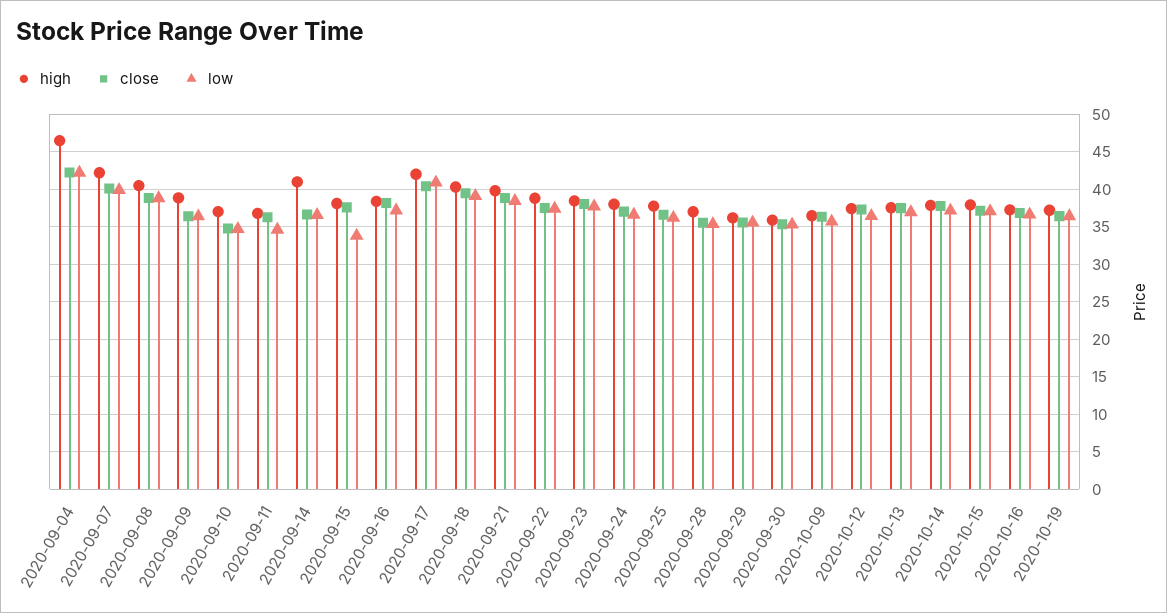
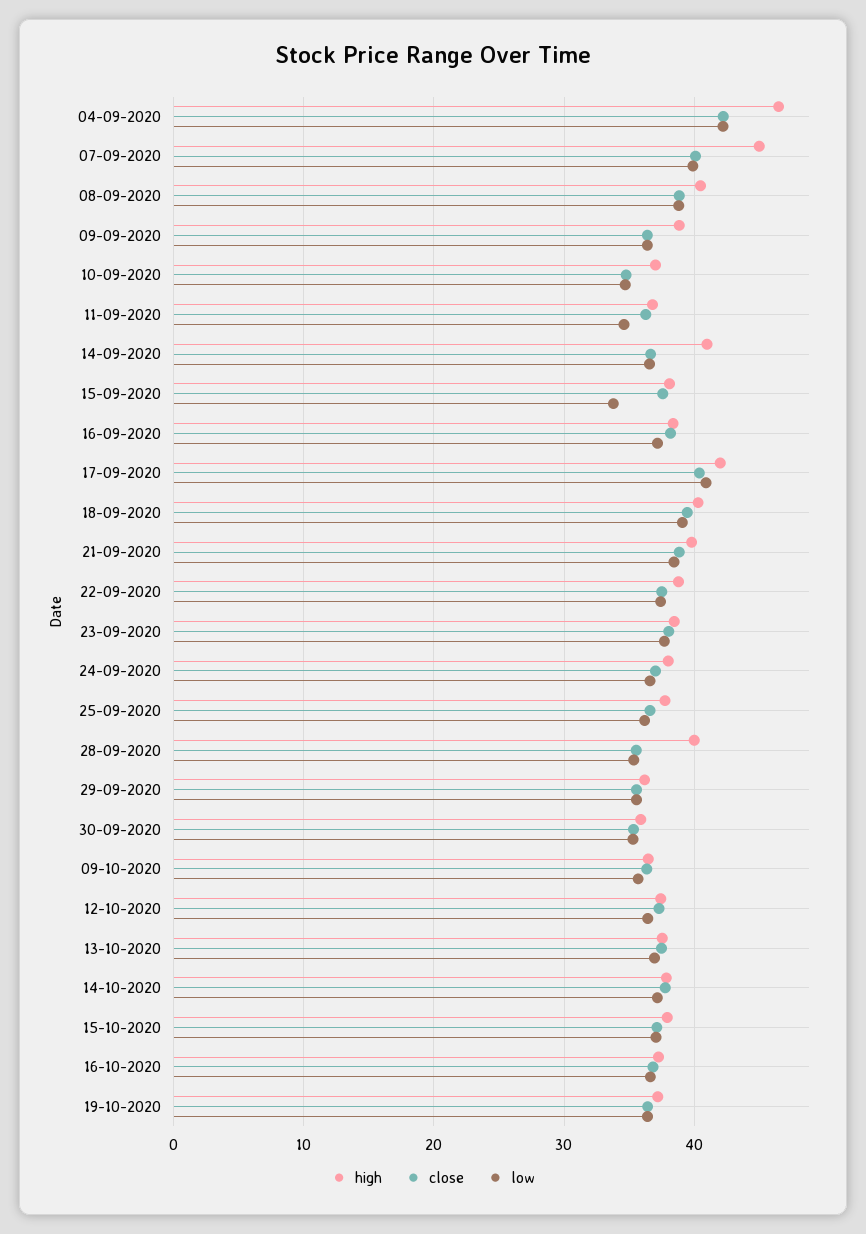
  {
    "high": {
      "2020-09-04": 46,
-     "2020-09-07": 42,
+     "2020-09-07": 45,
      "2020-09-08": 40,
      "2020-09-09": 39,
      "2020-09-10": 37,
      "2020-09-11": 37,
      "2020-09-14": 41,
      "2020-09-15": 38,
      "2020-09-16": 38,
      "2020-09-17": 42,
      "2020-09-18": 40,
      "2020-09-21": 40,
      "2020-09-22": 39,
      "2020-09-23": 38,
      "2020-09-24": 38,
      "2020-09-25": 38,
-     "2020-09-28": 37,
+     "2020-09-28": 40,
      "2020-09-29": 36,
      "2020-09-30": 36,
      "2020-10-09": 36,
      "2020-10-12": 37,
      "2020-10-13": 38,
      "2020-10-14": 38,
      "2020-10-15": 38,
      "2020-10-16": 37,
      "2020-10-19": 37
    },
    "close": {
      "2020-09-04": 42,
      "2020-09-07": 40,
      "2020-09-08": 39,
      "2020-09-09": 36,
      "2020-09-10": 35,
      "2020-09-11": 36,
      "2020-09-14": 37,
      "2020-09-15": 38,
      "2020-09-16": 38,
      "2020-09-17": 40,
      "2020-09-18": 39,
      "2020-09-21": 39,
      "2020-09-22": 38,
      "2020-09-23": 38,
      "2020-09-24": 37,
      "2020-09-25": 37,
      "2020-09-28": 36,
      "2020-09-29": 36,
      "2020-09-30": 35,
      "2020-10-09": 36,
      "2020-10-12": 37,
      "2020-10-13": 37,
      "2020-10-14": 38,
      "2020-10-15": 37,
      "2020-10-16": 37,
      "2020-10-19": 36
    },
    "low": {
      "2020-09-04": 42,
      "2020-09-07": 40,
      "2020-09-08": 39,
      "2020-09-09": 36,
      "2020-09-10": 35,
      "2020-09-11": 35,
      "2020-09-14": 37,
      "2020-09-15": 34,
      "2020-09-16": 37,
      "2020-09-17": 41,
      "2020-09-18": 39,
      "2020-09-21": 38,
      "2020-09-22": 37,
      "2020-09-23": 38,
      "2020-09-24": 37,
      "2020-09-25": 36,
      "2020-09-28": 35,
      "2020-09-29": 36,
      "2020-09-30": 35,
      "2020-10-09": 36,
      "2020-10-12": 36,
      "2020-10-13": 37,
      "2020-10-14": 37,
      "2020-10-15": 37,
      "2020-10-16": 37,
      "2020-10-19": 36
    }
  }

